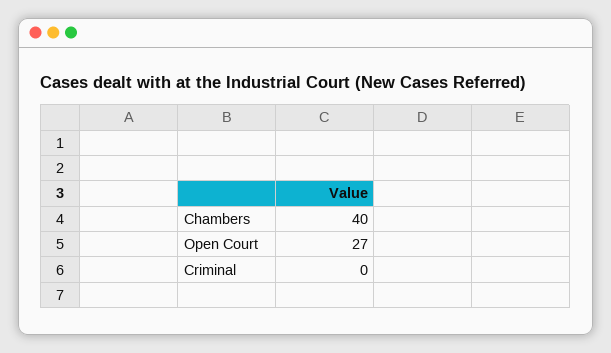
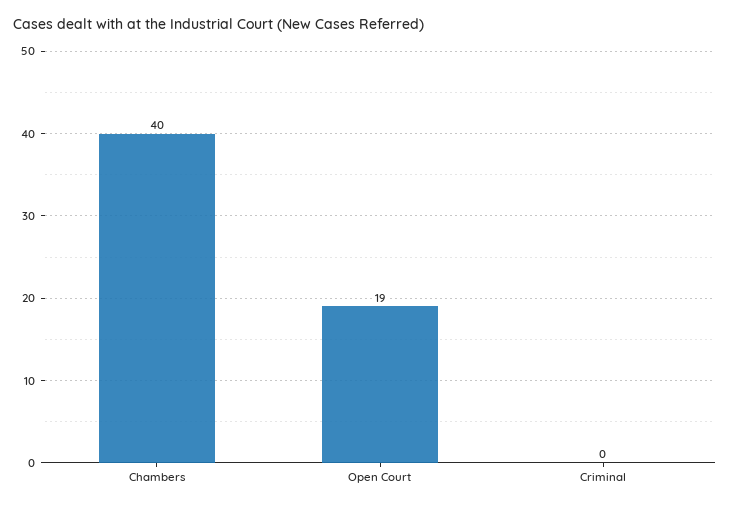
  {
    "Chambers": 40,
-   "Open Court": 27,
+   "Open Court": 19,
    "Criminal": 0
  }

